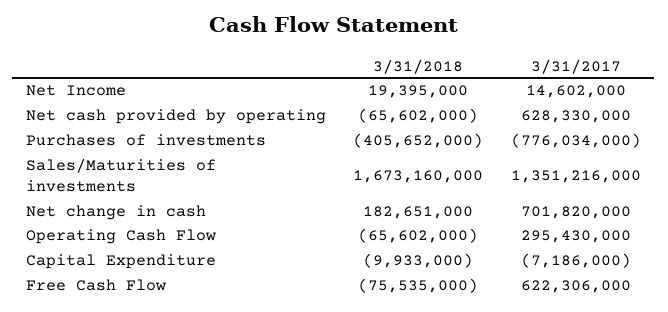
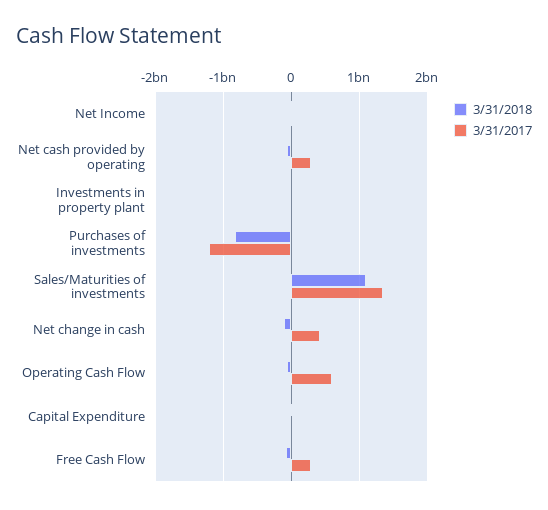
  {
    "3/31/2018": {
      "Net Income": 19395000,
      "Net cash provided by operating": -65602000,
-     "Purchases of investments": -405652000,
+     "Purchases of investments": -800000000,
-     "Sales/Maturities of investments": 1673160000,
+     "Sales/Maturities of investments": 1100000000,
-     "Net change in cash": 182651000,
+     "Net change in cash": -100000000,
      "Operating Cash Flow": -65602000,
      "Capital Expenditure": -9933000,
-     "Free Cash Flow": -75535000
+     "Free Cash Flow": -75535000,
+     "Investments in property plant": 0
    },
    "3/31/2017": {
      "Net Income": 14602000,
-     "Net cash provided by operating": 628330000,
+     "Net cash provided by operating": 300000000,
-     "Purchases of investments": -776034000,
+     "Purchases of investments": -1200000000,
      "Sales/Maturities of investments": 1351216000,
-     "Net change in cash": 701820000,
+     "Net change in cash": 400000000,
-     "Operating Cash Flow": 295430000,
+     "Operating Cash Flow": 600000000,
      "Capital Expenditure": -7186000,
-     "Free Cash Flow": 622306000
+     "Free Cash Flow": 300000000,
+     "Investments in property plant": 0
    }
  }

